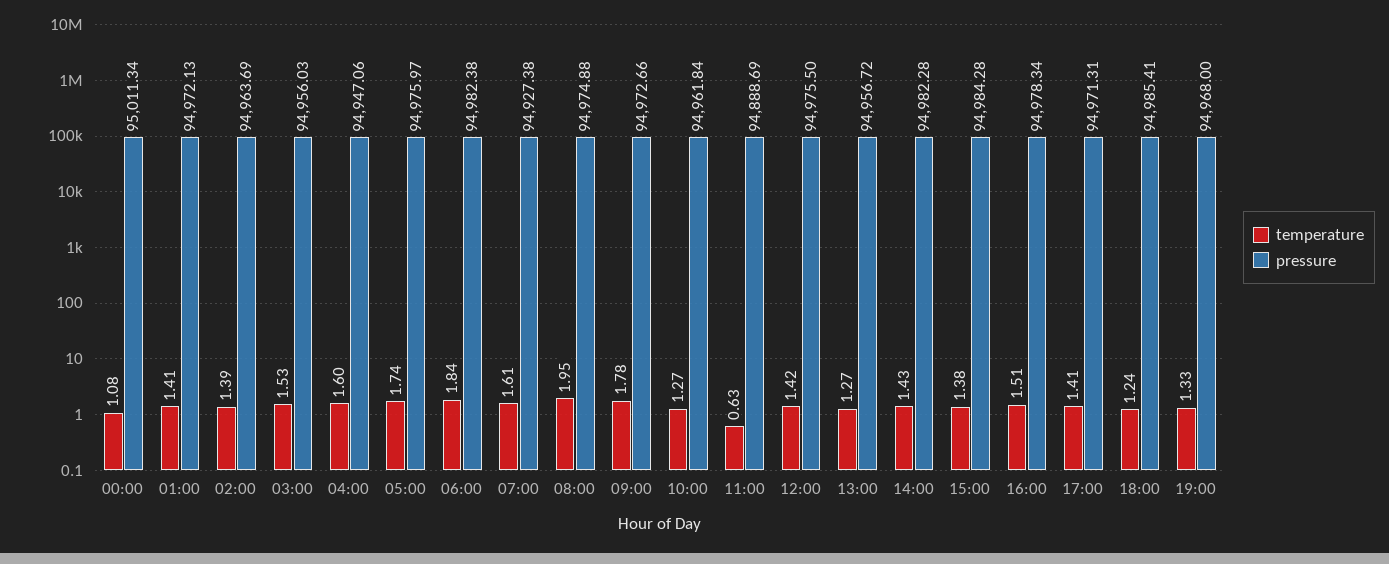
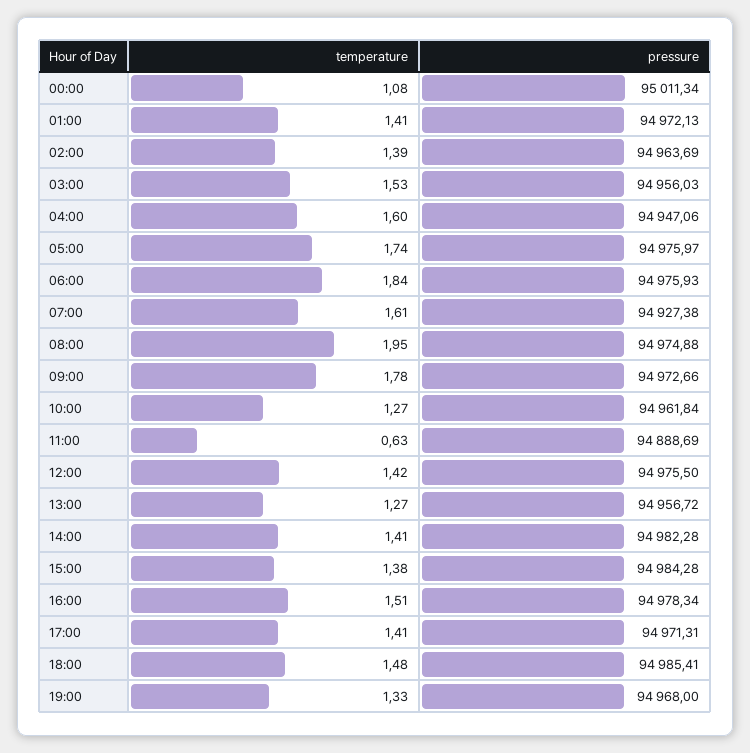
  {
    "temperature": {
      "00:00": 1.08,
      "01:00": 1.41,
      "02:00": 1.39,
      "03:00": 1.53,
      "04:00": 1.6,
      "05:00": 1.74,
      "06:00": 1.84,
      "07:00": 1.61,
      "08:00": 1.95,
      "09:00": 1.78,
      "10:00": 1.27,
      "11:00": 0.63,
      "12:00": 1.42,
      "13:00": 1.27,
-     "14:00": 1.43,
+     "14:00": 1.41,
      "15:00": 1.38,
      "16:00": 1.51,
      "17:00": 1.41,
-     "18:00": 1.24,
+     "18:00": 1.48,
      "19:00": 1.33
    },
    "pressure": {
      "00:00": 95011.34,
      "01:00": 94972.13,
      "02:00": 94963.69,
      "03:00": 94956.03,
      "04:00": 94947.06,
      "05:00": 94975.97,
-     "06:00": 94982.38,
+     "06:00": 94975.93,
      "07:00": 94927.38,
      "08:00": 94974.88,
      "09:00": 94972.66,
      "10:00": 94961.84,
      "11:00": 94888.69,
      "12:00": 94975.5,
      "13:00": 94956.72,
      "14:00": 94982.28,
      "15:00": 94984.28,
      "16:00": 94978.34,
      "17:00": 94971.31,
      "18:00": 94985.41,
      "19:00": 94968
    }
  }

